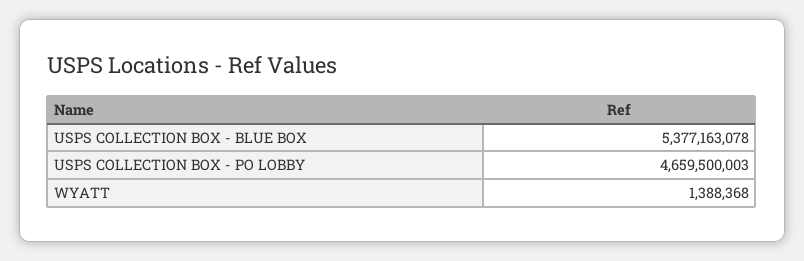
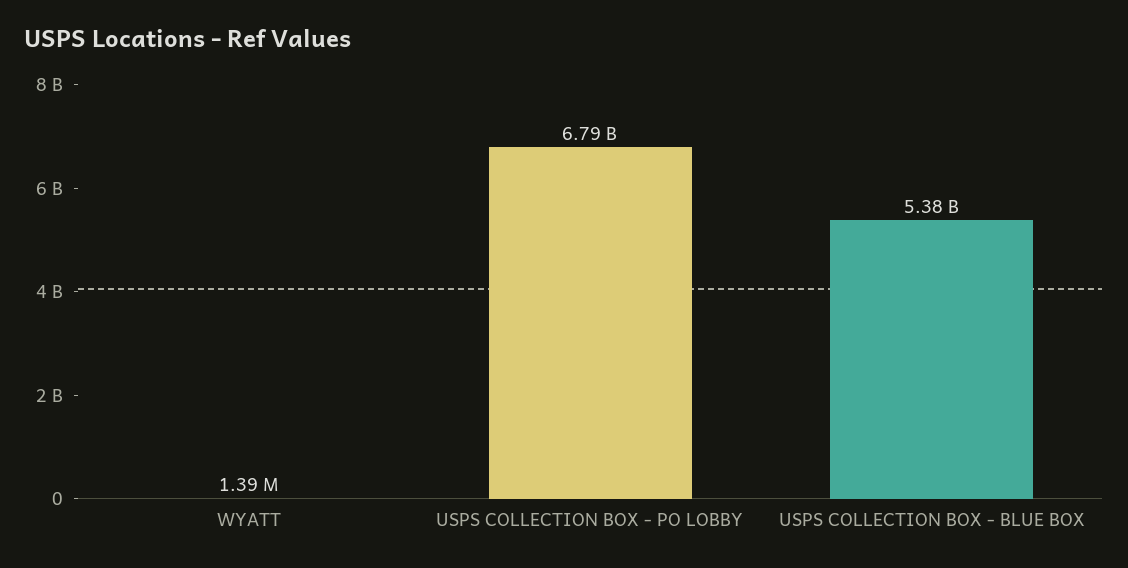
  {
    "USPS COLLECTION BOX - BLUE BOX": 5377163078,
-   "USPS COLLECTION BOX - PO LOBBY": 4659500003,
+   "USPS COLLECTION BOX - PO LOBBY": 6790000000,
    "WYATT": 1388368
  }

